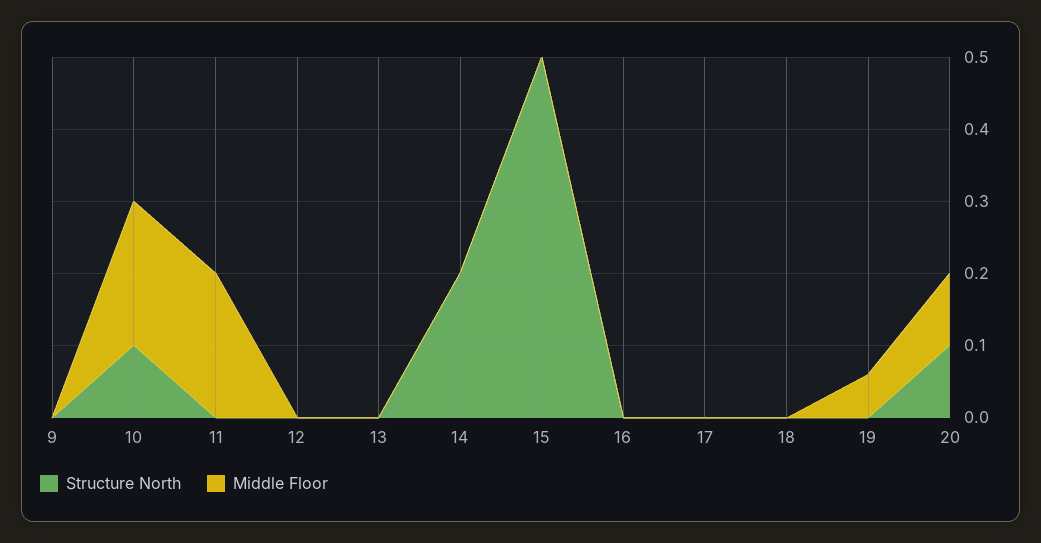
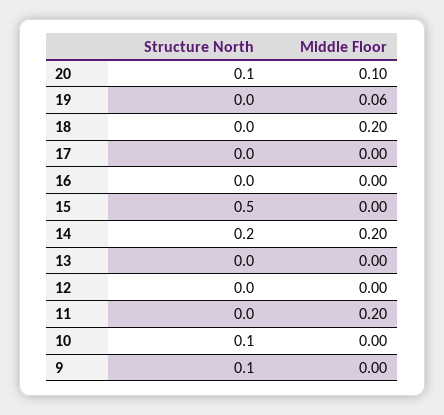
  {
    "Structure North": {
-     "9": 0,
+     "9": 0.1,
      "10": 0.1,
      "11": 0,
      "12": 0,
      "13": 0,
      "14": 0.2,
      "15": 0.5,
      "16": 0,
      "17": 0,
      "18": 0,
      "19": 0,
      "20": 0.1
    },
    "Middle Floor": {
      "9": 0,
-     "10": 0.2,
+     "10": 0,
      "11": 0.2,
      "12": 0,
      "13": 0,
-     "14": 0,
+     "14": 0.2,
      "15": 0,
      "16": 0,
      "17": 0,
-     "18": 0,
+     "18": 0.2,
      "19": 0.06,
      "20": 0.1
    }
  }

